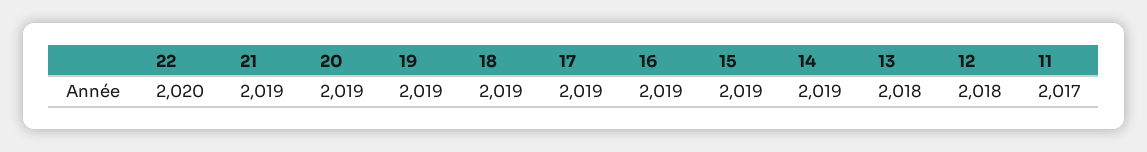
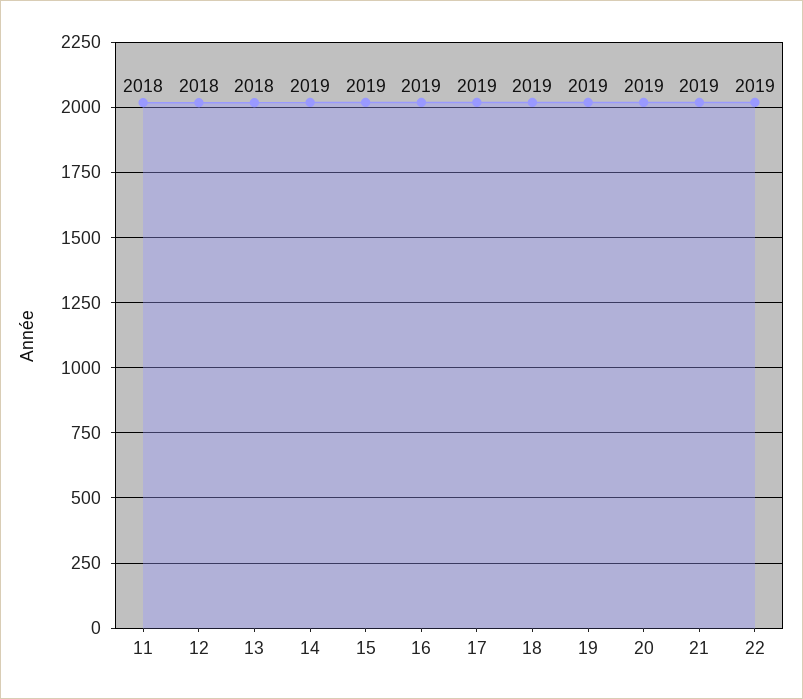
  {
-   "22": 2020,
+   "22": 2019,
    "21": 2019,
    "20": 2019,
    "19": 2019,
    "18": 2019,
    "17": 2019,
    "16": 2019,
    "15": 2019,
    "14": 2019,
    "13": 2018,
    "12": 2018,
-   "11": 2017
+   "11": 2018
  }

